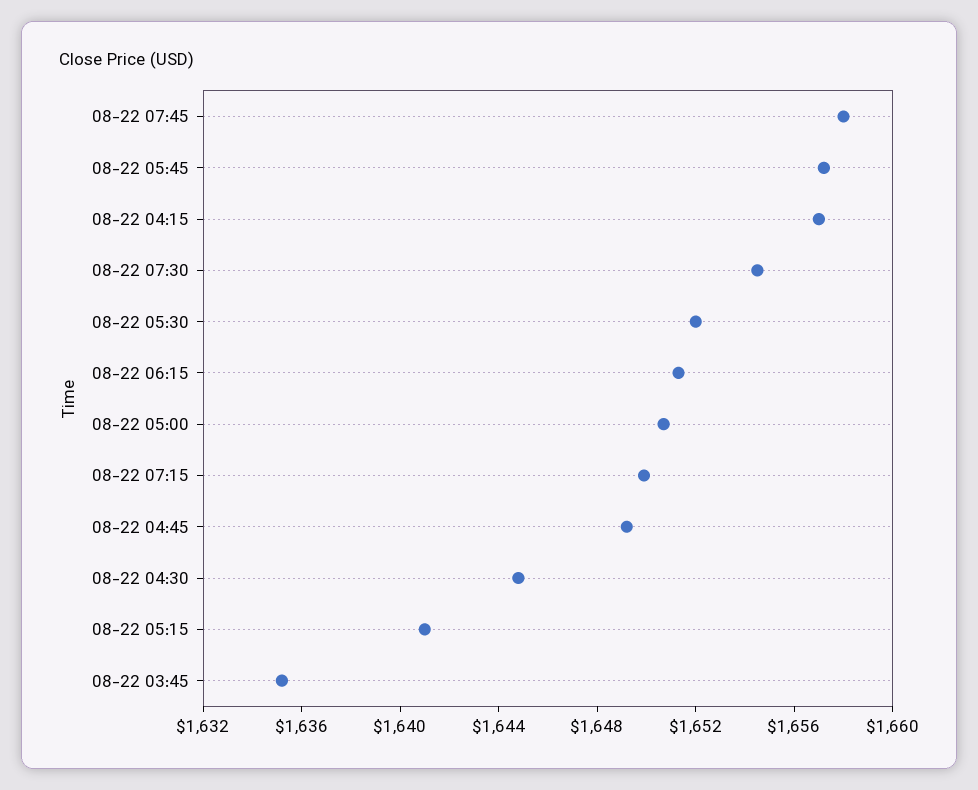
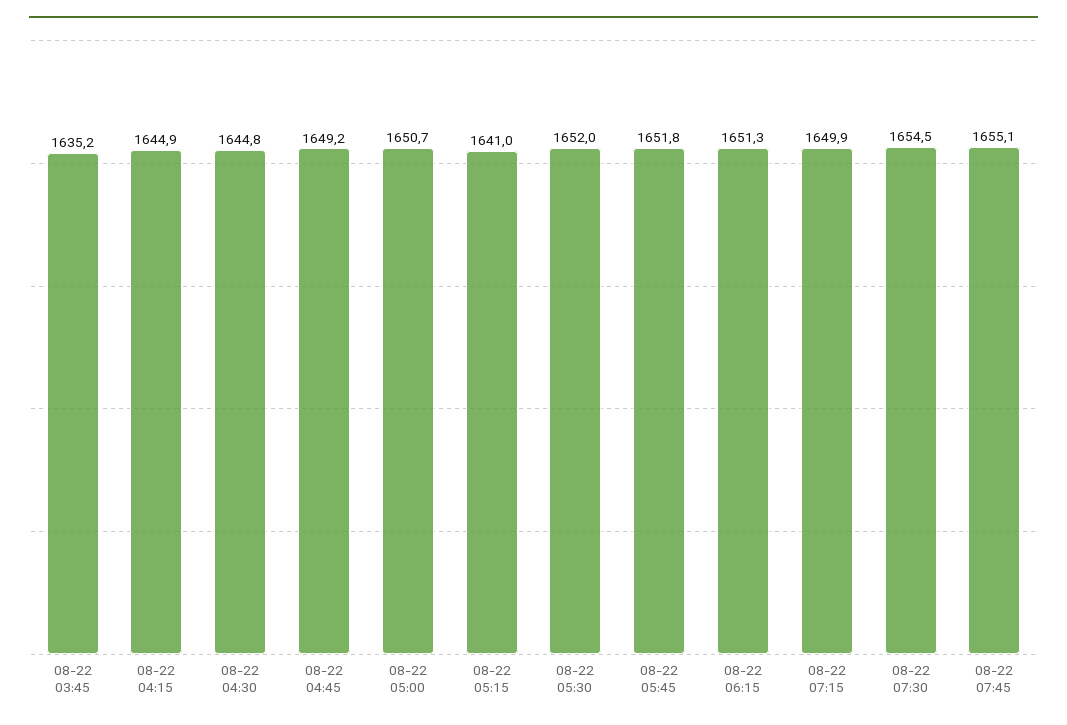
  {
-   "08-22 07:45": 1658,
+   "08-22 07:45": 1655.1,
-   "08-22 05:45": 1657,
+   "08-22 05:45": 1651.8,
-   "08-22 04:15": 1657,
+   "08-22 04:15": 1644.9,
    "08-22 07:30": 1654.5,
    "08-22 05:30": 1652,
    "08-22 06:15": 1651.3,
    "08-22 05:00": 1650.7,
    "08-22 07:15": 1649.9,
    "08-22 04:45": 1649.2,
    "08-22 04:30": 1644.8,
    "08-22 05:15": 1641,
    "08-22 03:45": 1635.2
  }

